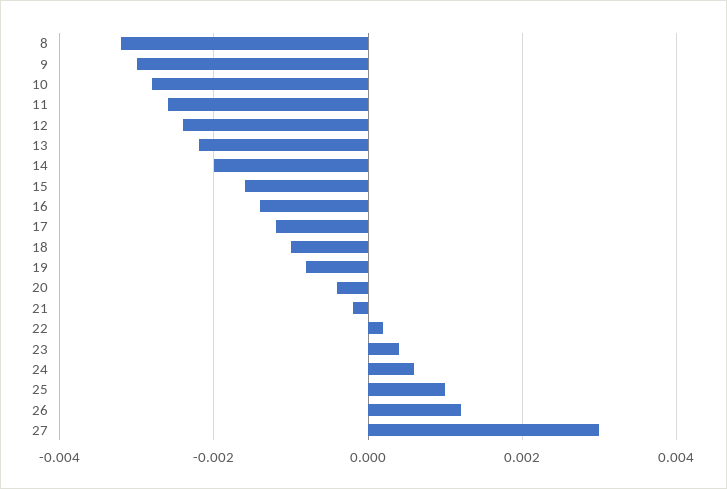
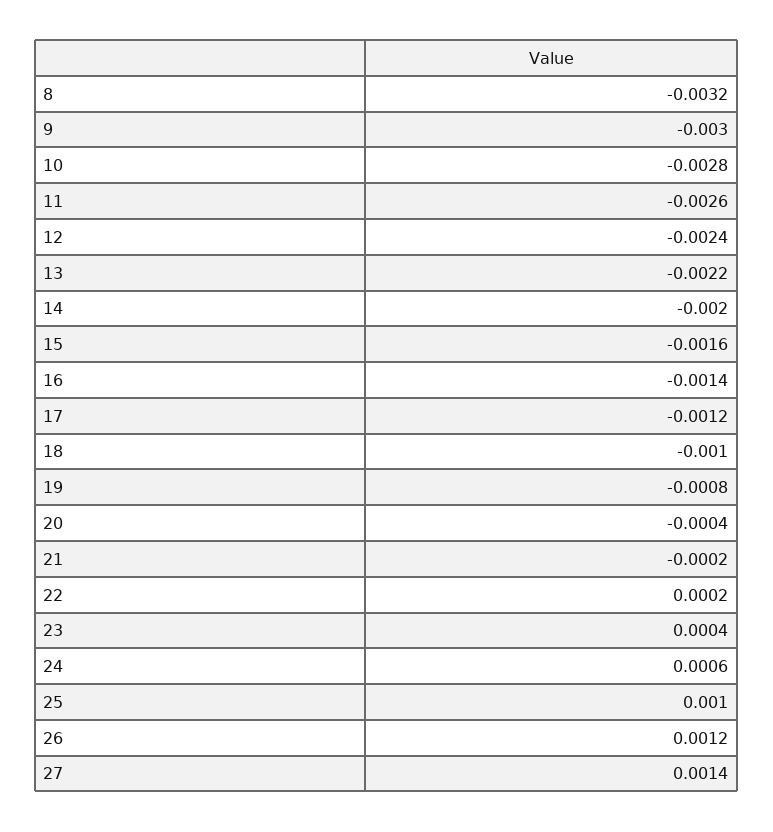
  {
    "8": -0.0032,
    "9": -0.003,
    "10": -0.0028,
    "11": -0.0026,
    "12": -0.0024,
    "13": -0.0022,
    "14": -0.002,
    "15": -0.0016,
    "16": -0.0014,
    "17": -0.0012,
    "18": -0.001,
    "19": -0.0008,
    "20": -0.0004,
    "21": -0.0002,
    "22": 0.0002,
    "23": 0.0004,
    "24": 0.0006,
    "25": 0.001,
    "26": 0.0012,
-   "27": 0.003
+   "27": 0.0014
  }

